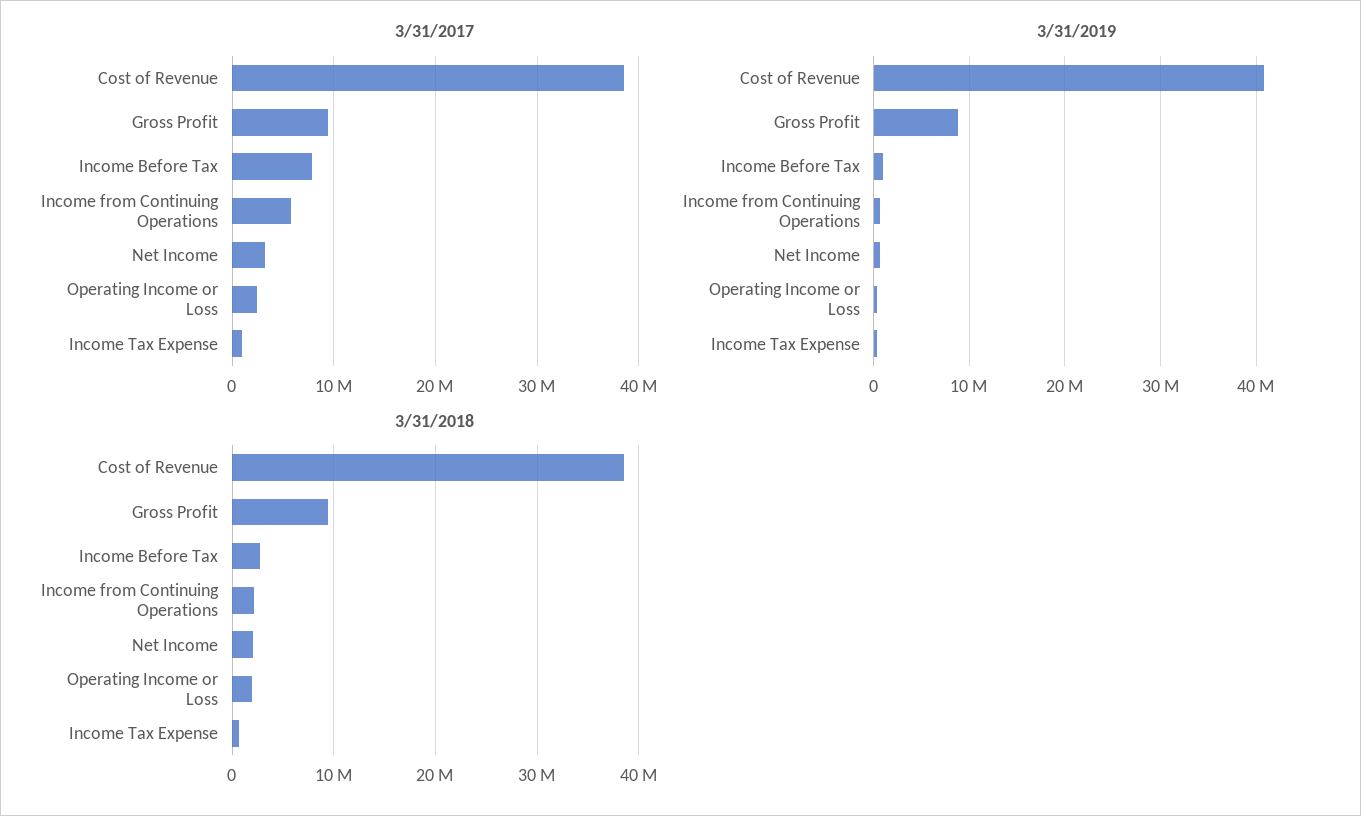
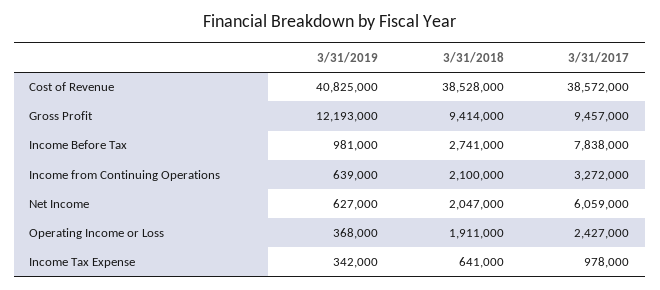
  {
    "3/31/2017": {
      "Cost of Revenue": 38572000,
      "Gross Profit": 9457000,
      "Income Before Tax": 7838000,
-     "Income from Continuing Operations": 6000000,
+     "Income from Continuing Operations": 3272000,
-     "Net Income": 3000000,
+     "Net Income": 6059000,
      "Operating Income or Loss": 2427000,
      "Income Tax Expense": 978000
    },
    "3/31/2019": {
      "Cost of Revenue": 40825000,
-     "Gross Profit": 9000000,
+     "Gross Profit": 12193000,
      "Income Before Tax": 981000,
      "Income from Continuing Operations": 639000,
      "Net Income": 627000,
      "Operating Income or Loss": 368000,
      "Income Tax Expense": 342000
    },
    "3/31/2018": {
      "Cost of Revenue": 38528000,
      "Gross Profit": 9414000,
      "Income Before Tax": 2741000,
      "Income from Continuing Operations": 2100000,
      "Net Income": 2047000,
      "Operating Income or Loss": 1911000,
      "Income Tax Expense": 641000
    }
  }

